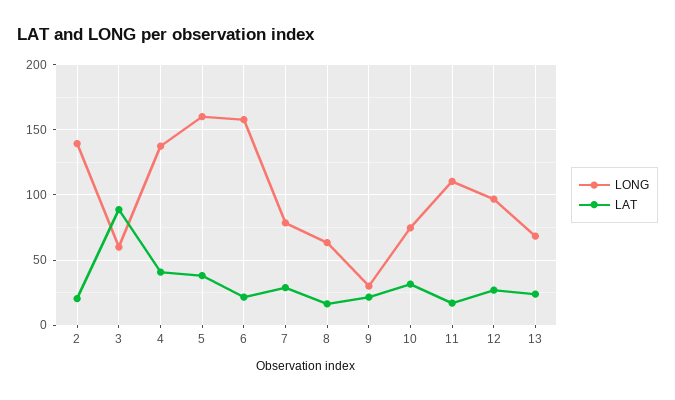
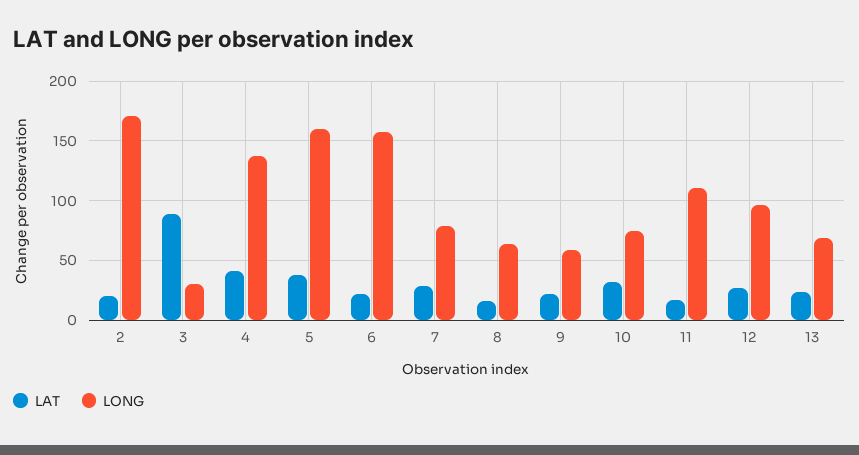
  {
    "LONG": {
-     "2": 140,
+     "2": 170,
-     "3": 60,
+     "3": 30,
      "4": 135,
      "5": 160,
      "6": 160,
      "7": 80,
      "8": 65,
-     "9": 30,
+     "9": 60,
      "10": 75,
      "11": 110,
      "12": 95,
      "13": 70
    },
    "LAT": {
      "2": 20,
      "3": 90,
      "4": 40,
      "5": 40,
      "6": 20,
      "7": 30,
      "8": 15,
      "9": 20,
      "10": 30,
      "11": 15,
      "12": 25,
      "13": 25
    }
  }

